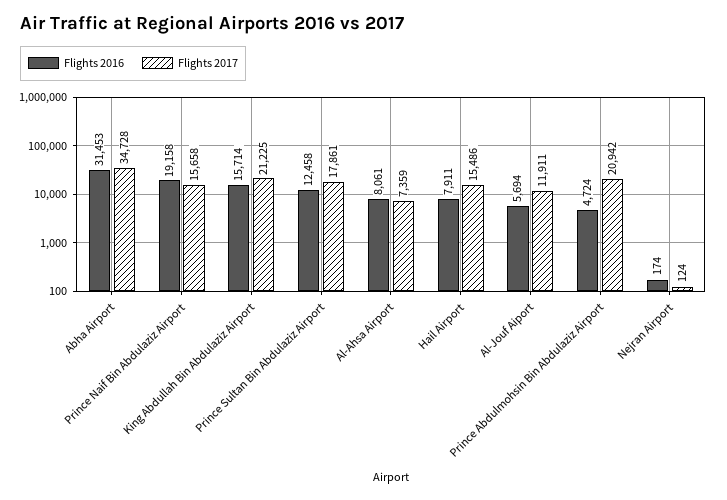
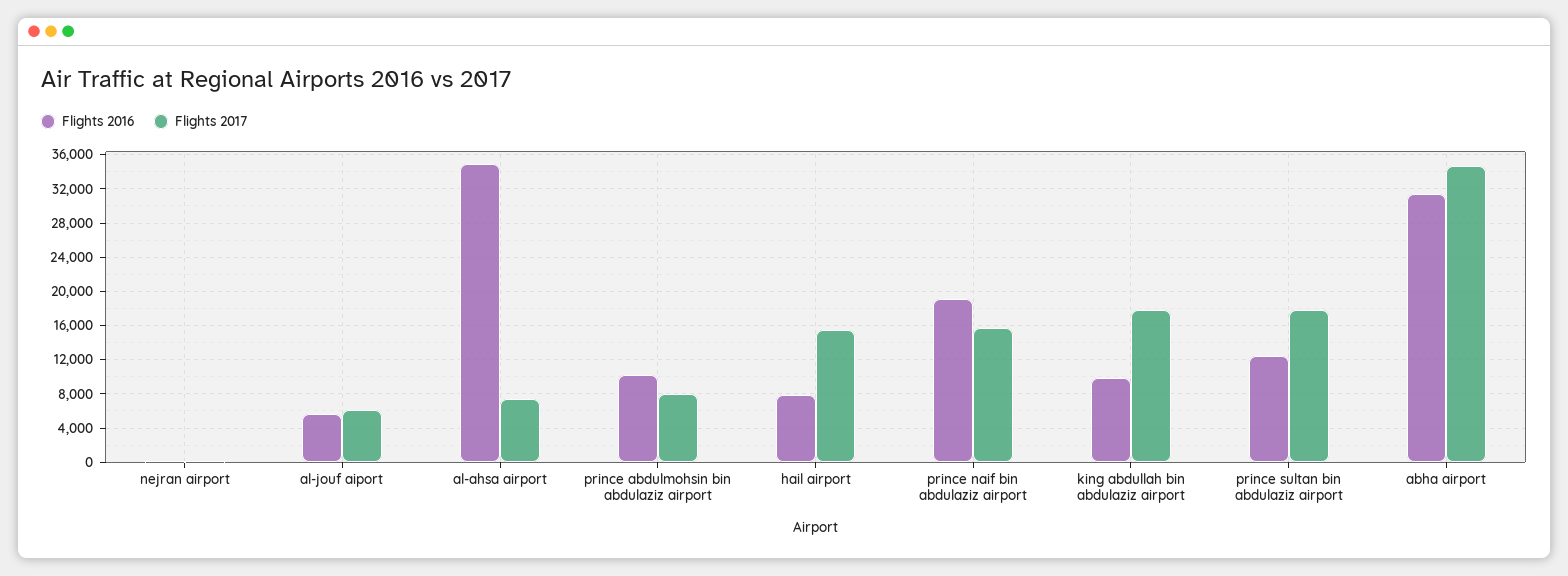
  {
    "Flights 2016": {
      "Abha Airport": 31453,
      "Prince Naif Bin Abdulaziz Airport": 19158,
-     "King Abdullah Bin Abdulaziz Airport": 15714,
+     "King Abdullah Bin Abdulaziz Airport": 10000,
      "Prince Sultan Bin Abdulaziz Airport": 12458,
-     "Al-Ahsa Airport": 8061,
+     "Al-Ahsa Airport": 35000,
      "Hail Airport": 7911,
      "Al-Jouf Aiport": 5694,
-     "Prince Abdulmohsin Bin Abdulaziz Airport": 4724,
+     "Prince Abdulmohsin Bin Abdulaziz Airport": 10000,
      "Nejran Airport": 174
    },
    "Flights 2017": {
      "Abha Airport": 34728,
      "Prince Naif Bin Abdulaziz Airport": 15658,
-     "King Abdullah Bin Abdulaziz Airport": 21225,
+     "King Abdullah Bin Abdulaziz Airport": 18000,
      "Prince Sultan Bin Abdulaziz Airport": 17861,
      "Al-Ahsa Airport": 7359,
      "Hail Airport": 15486,
-     "Al-Jouf Aiport": 11911,
+     "Al-Jouf Aiport": 6000,
-     "Prince Abdulmohsin Bin Abdulaziz Airport": 20942,
+     "Prince Abdulmohsin Bin Abdulaziz Airport": 8000,
      "Nejran Airport": 124
    }
  }

